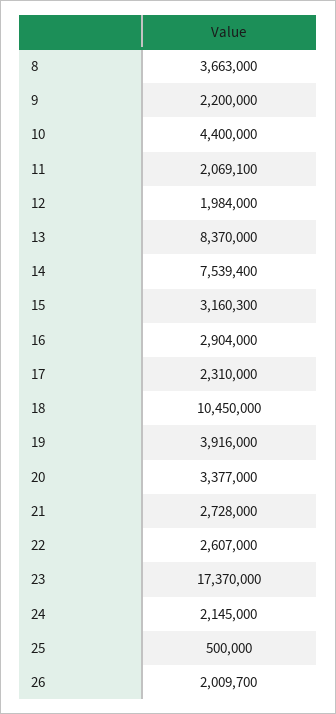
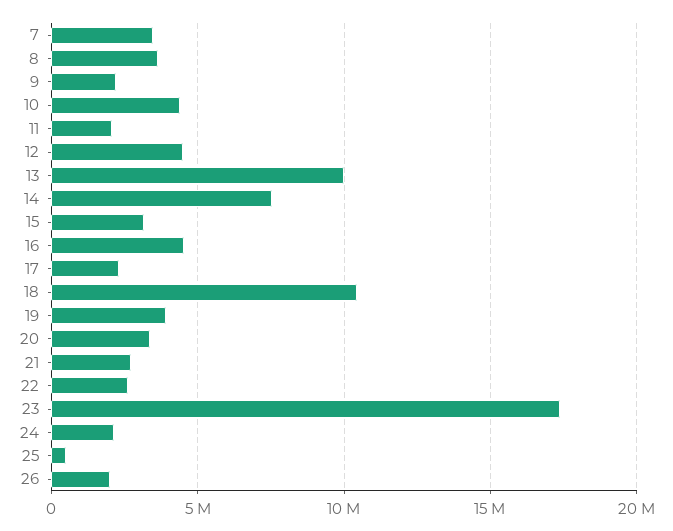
  {
    "8": 3663000,
    "9": 2200000,
    "10": 4400000,
    "11": 2069100,
-   "12": 1984000,
+   "12": 4500000,
-   "13": 8370000,
+   "13": 10000000,
    "14": 7539400,
    "15": 3160300,
-   "16": 2904000,
+   "16": 4500000,
    "17": 2310000,
    "18": 10450000,
    "19": 3916000,
    "20": 3377000,
    "21": 2728000,
    "22": 2607000,
    "23": 17370000,
    "24": 2145000,
    "25": 500000,
-   "26": 2009700
+   "26": 2009700,
+   "7": 3500000
  }

